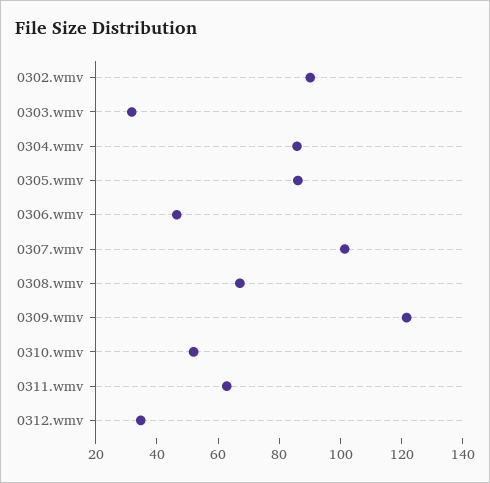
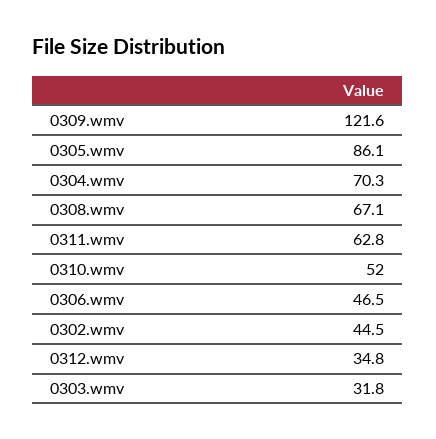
  {
-   "0302.wmv": 90,
+   "0302.wmv": 44.5,
    "0303.wmv": 31.8,
-   "0304.wmv": 85,
+   "0304.wmv": 70.3,
    "0305.wmv": 86.1,
    "0306.wmv": 46.5,
-   "0307.wmv": 100,
    "0308.wmv": 67.1,
    "0309.wmv": 121.6,
    "0310.wmv": 52,
    "0311.wmv": 62.8,
    "0312.wmv": 34.8
  }

